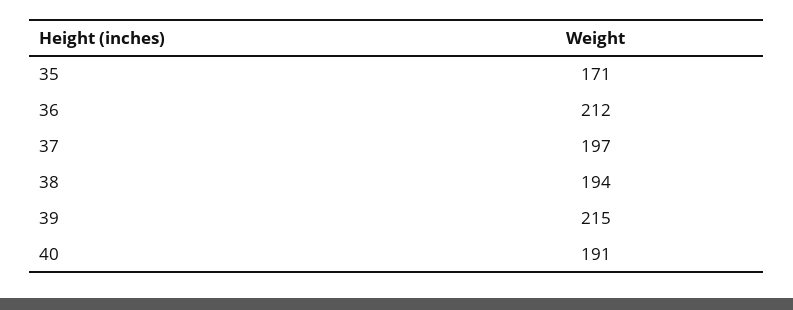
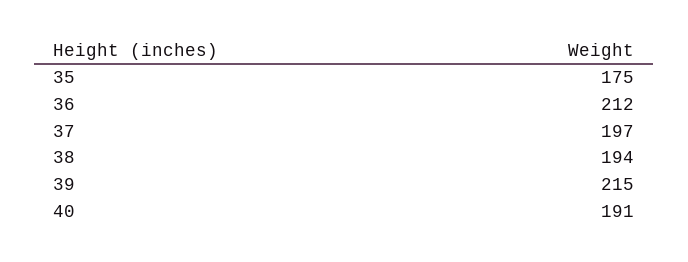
  {
-   "35": 171,
+   "35": 175,
    "36": 212,
    "37": 197,
    "38": 194,
    "39": 215,
    "40": 191
  }

